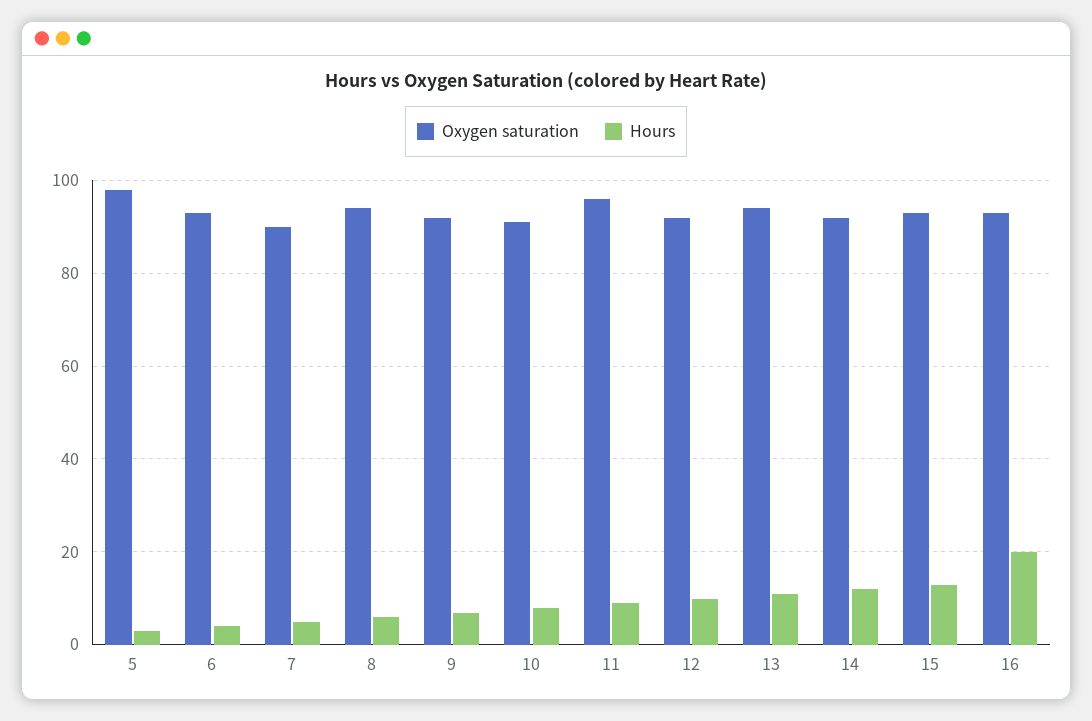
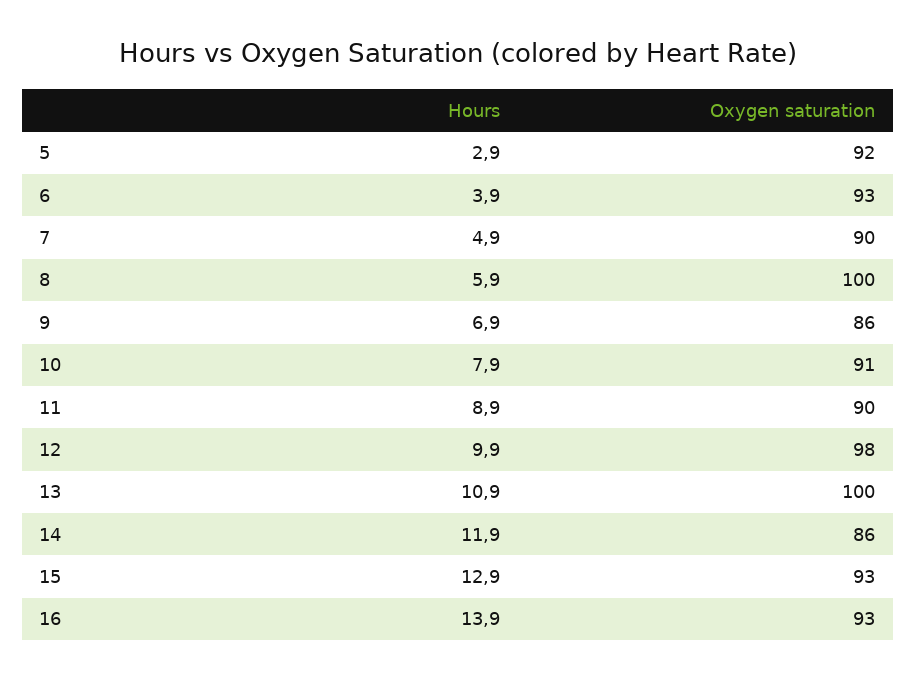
  {
    "Oxygen saturation": {
-     "5": 98,
+     "5": 92,
      "6": 93,
      "7": 90,
-     "8": 94,
+     "8": 100,
-     "9": 92,
+     "9": 86,
      "10": 91,
-     "11": 96,
+     "11": 90,
-     "12": 92,
+     "12": 98,
-     "13": 94,
+     "13": 100,
-     "14": 92,
+     "14": 86,
      "15": 93,
      "16": 93
    },
    "Hours": {
      "5": 2.9,
      "6": 3.9,
      "7": 4.9,
      "8": 5.9,
      "9": 6.9,
      "10": 7.9,
      "11": 8.9,
      "12": 9.9,
      "13": 10.9,
      "14": 11.9,
      "15": 12.9,
-     "16": 20
+     "16": 13.9
    }
  }

